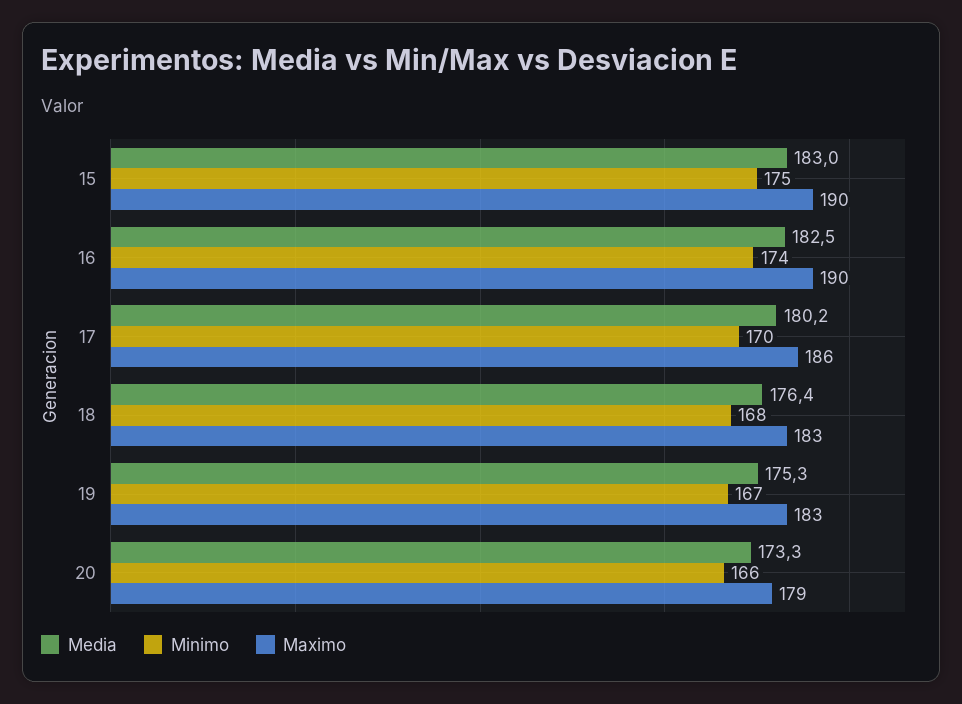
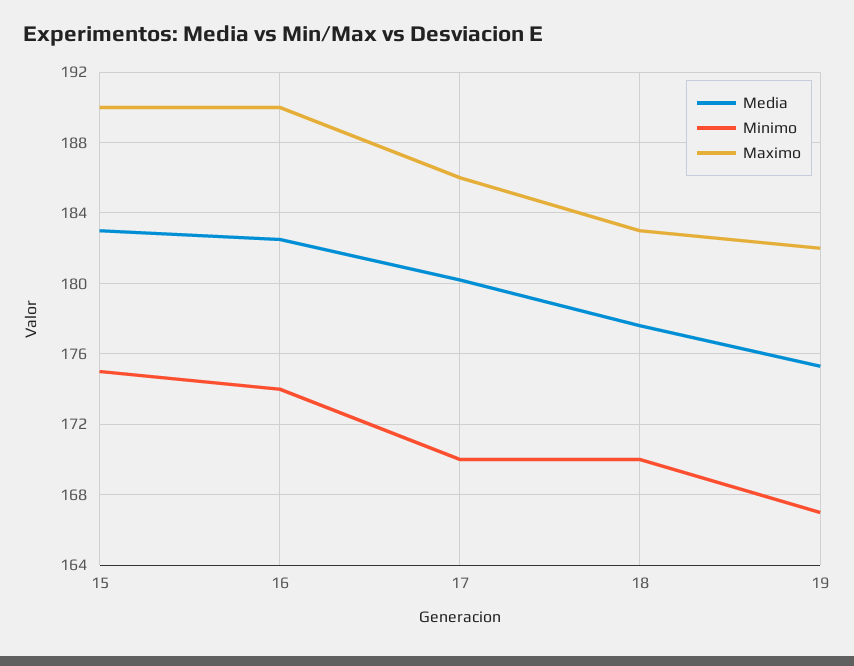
  {
    "Media": {
      "15": 183,
      "16": 182.5,
      "17": 180.2,
-     "18": 176.4,
+     "18": 177.5,
-     "19": 175.3,
+     "19": 175.3
-     "20": 173.3
    },
    "Minimo": {
      "15": 175,
      "16": 174,
      "17": 170,
-     "18": 168,
+     "18": 170,
-     "19": 167,
+     "19": 167
-     "20": 166
    },
    "Maximo": {
      "15": 190,
      "16": 190,
      "17": 186,
      "18": 183,
-     "19": 183,
+     "19": 182
-     "20": 179
    }
  }

